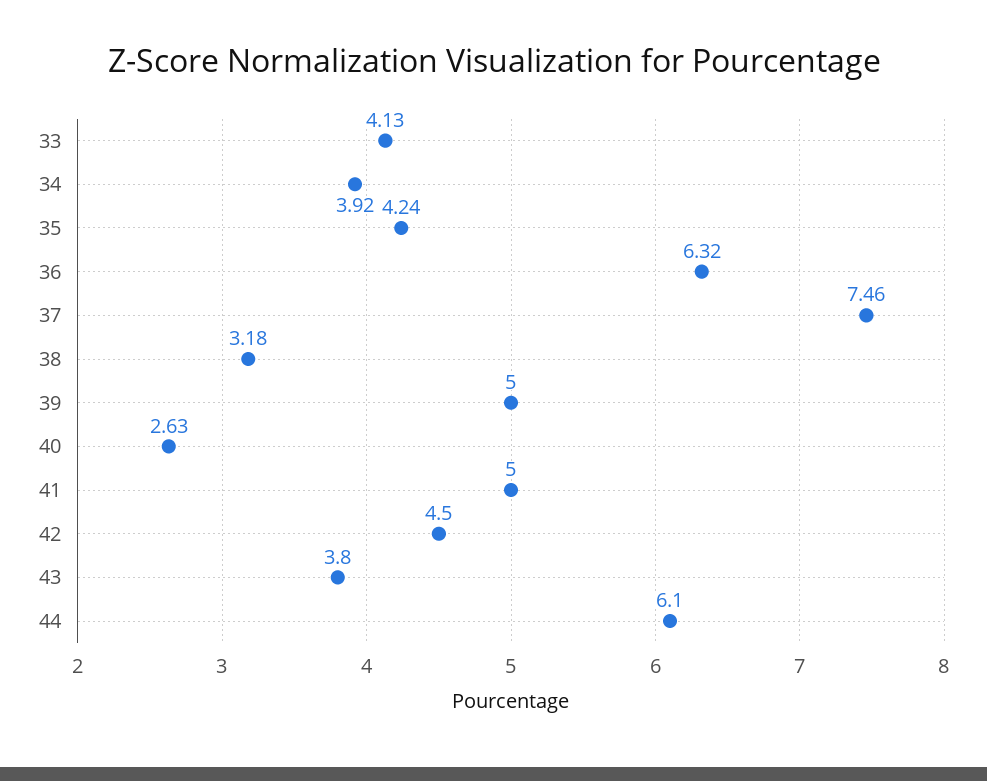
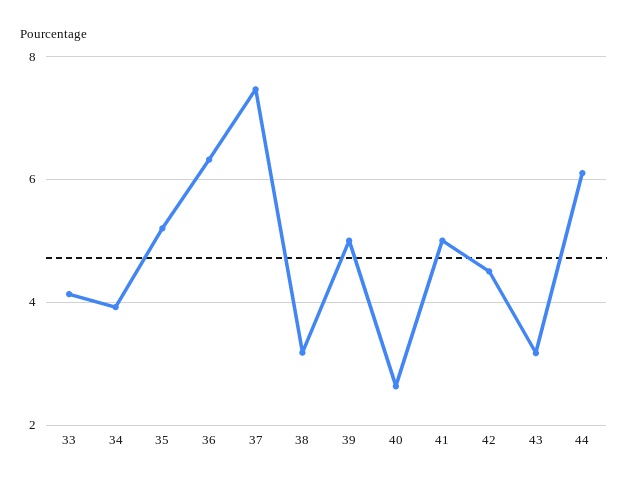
  {
    "33": 4.13,
    "34": 3.92,
-   "35": 4.24,
+   "35": 5.2,
    "36": 6.32,
    "37": 7.46,
    "38": 3.18,
    "39": 5,
    "40": 2.63,
    "41": 5,
    "42": 4.5,
-   "43": 3.8,
+   "43": 3.2,
    "44": 6.1
  }

